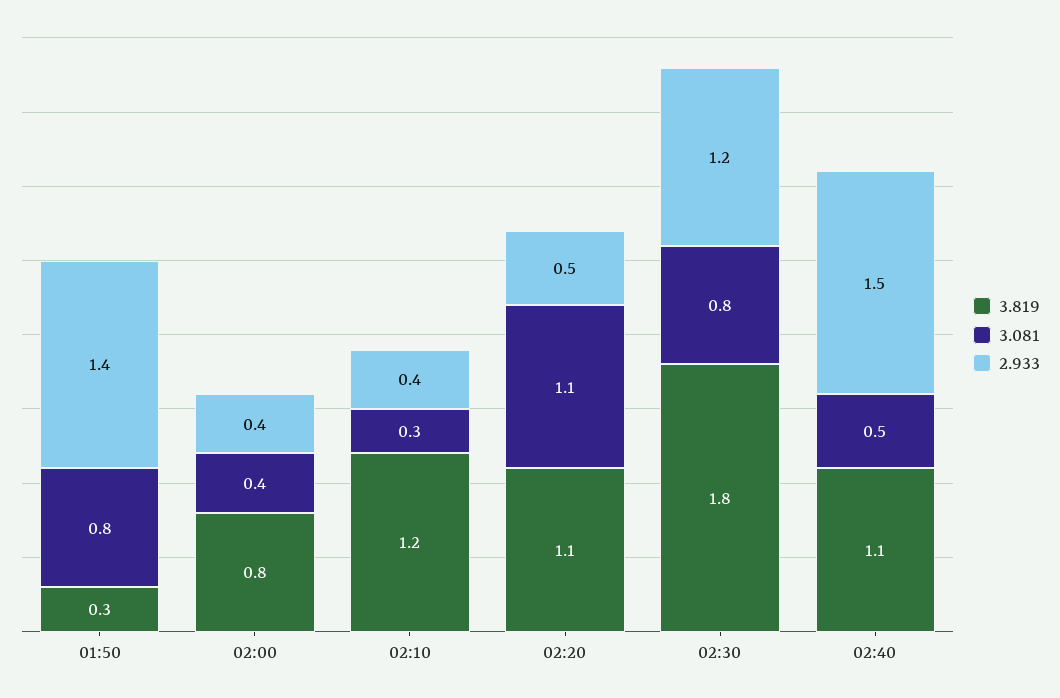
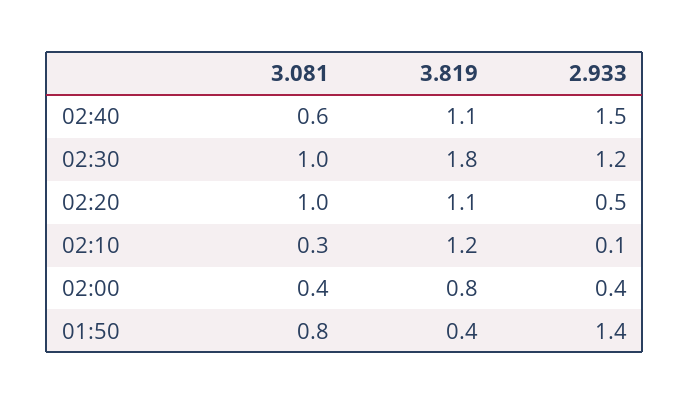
  {
    "3.819": {
-     "01:50": 0.3,
+     "01:50": 0.4,
      "02:00": 0.8,
      "02:10": 1.2,
      "02:20": 1.1,
      "02:30": 1.8,
      "02:40": 1.1
    },
    "3.081": {
      "01:50": 0.8,
      "02:00": 0.4,
      "02:10": 0.3,
-     "02:20": 1.1,
+     "02:20": 1,
-     "02:30": 0.8,
+     "02:30": 1,
-     "02:40": 0.5
+     "02:40": 0.6
    },
    "2.933": {
      "01:50": 1.4,
      "02:00": 0.4,
-     "02:10": 0.4,
+     "02:10": 0.1,
      "02:20": 0.5,
      "02:30": 1.2,
      "02:40": 1.5
    }
  }

